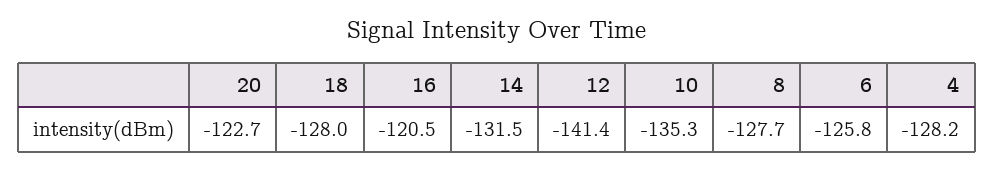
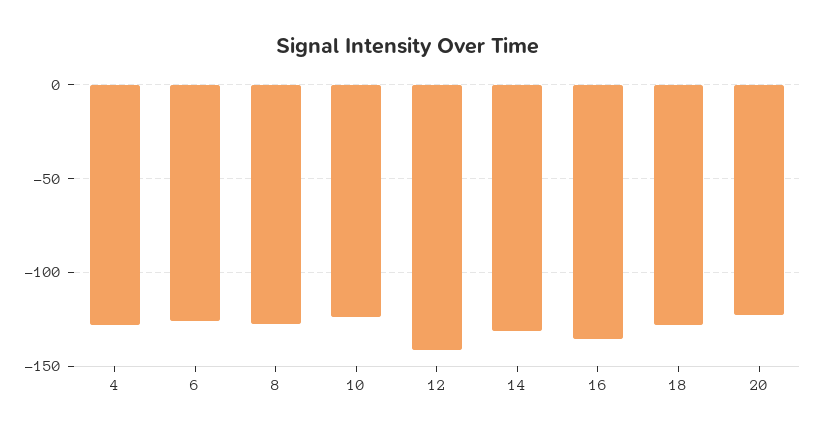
  {
    "20": -122.7,
    "18": -128,
-   "16": -120.5,
+   "16": -135,
    "14": -131.5,
    "12": -141.4,
-   "10": -135.3,
+   "10": -125,
    "8": -127.7,
    "6": -125.8,
    "4": -128.2
  }

